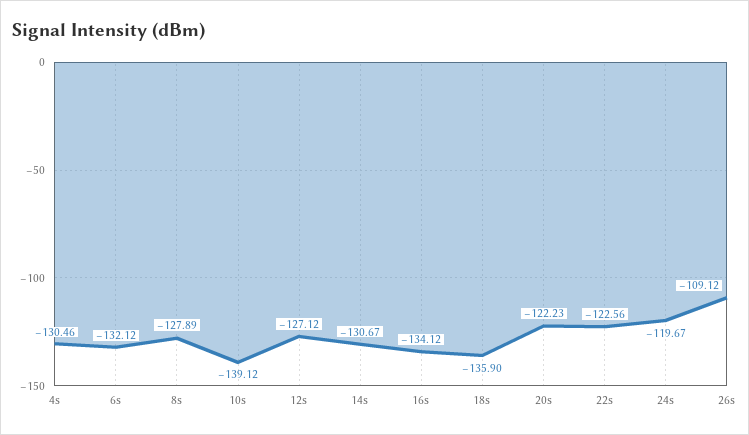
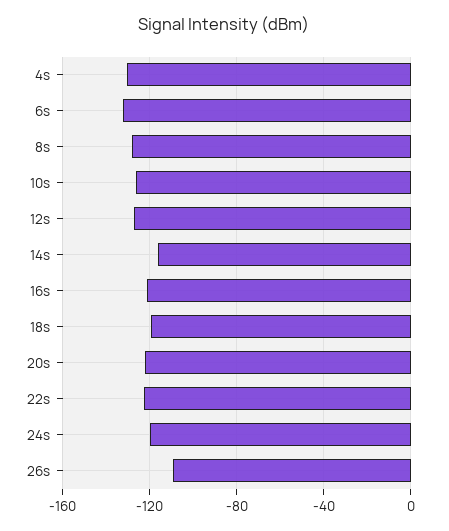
  {
    "4s": -130.46,
    "6s": -132.12,
    "8s": -127.89,
-   "10s": -139.12,
+   "10s": -125,
    "12s": -127.12,
-   "14s": -130.67,
+   "14s": -115,
-   "16s": -134.12,
+   "16s": -120,
-   "18s": -135.9,
+   "18s": -120,
    "20s": -122.23,
    "22s": -122.56,
    "24s": -119.67,
    "26s": -109.12
  }

